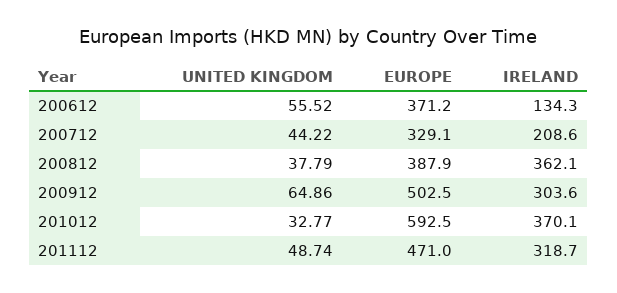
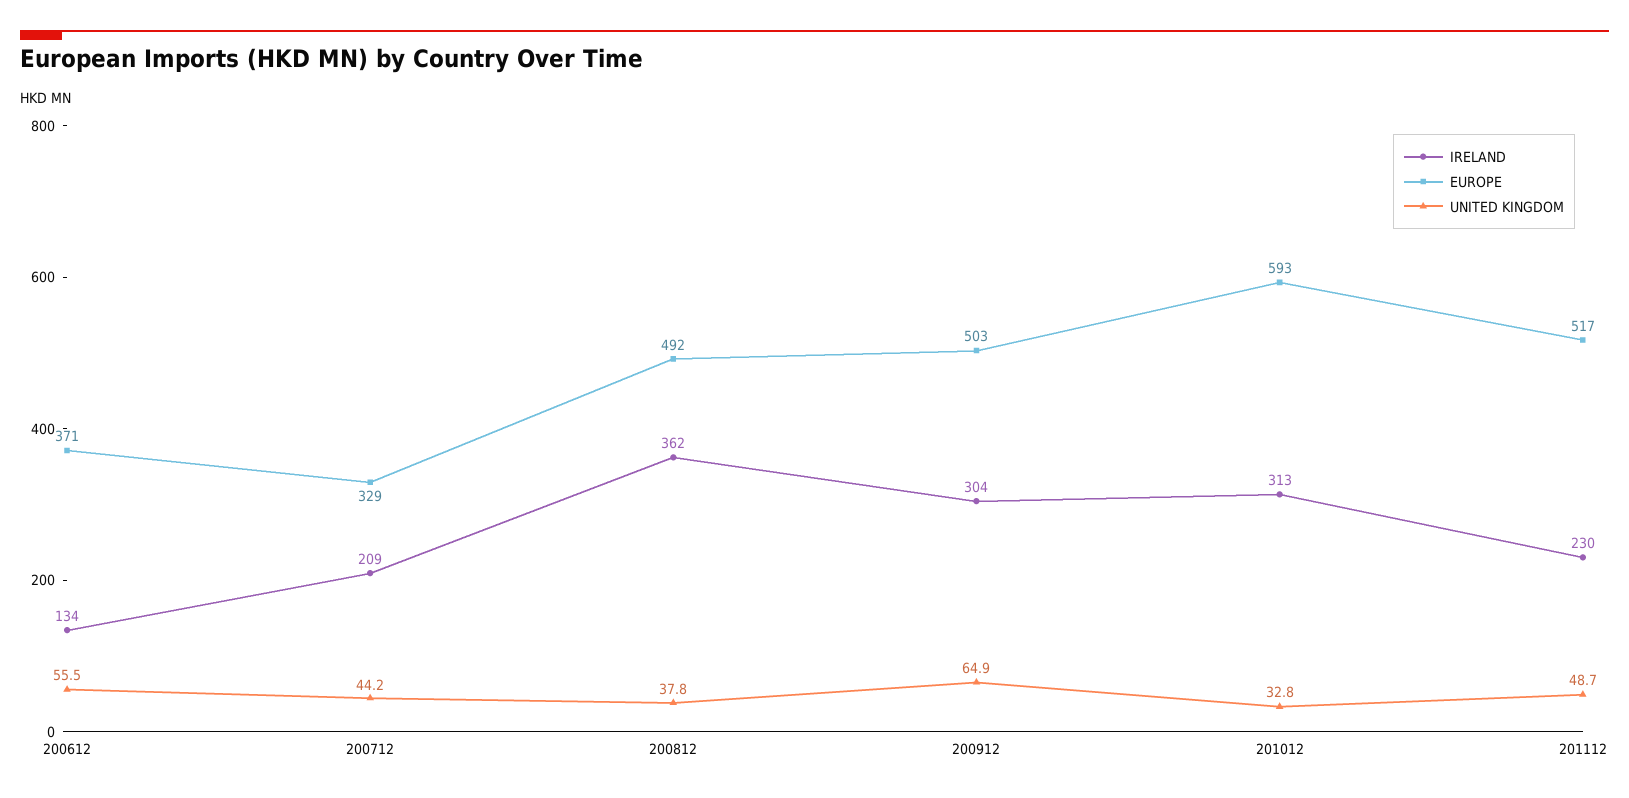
  {
    "UNITED KINGDOM": {
      "200612": 55.52,
      "200712": 44.22,
      "200812": 37.79,
      "200912": 64.86,
      "201012": 32.77,
      "201112": 48.74
    },
    "EUROPE": {
      "200612": 371.2,
      "200712": 329.1,
-     "200812": 387.9,
+     "200812": 492,
      "200912": 502.5,
      "201012": 592.5,
-     "201112": 471
+     "201112": 517
    },
    "IRELAND": {
      "200612": 134.3,
      "200712": 208.6,
      "200812": 362.1,
      "200912": 303.6,
-     "201012": 370.1,
+     "201012": 313,
-     "201112": 318.7
+     "201112": 230
    }
  }

